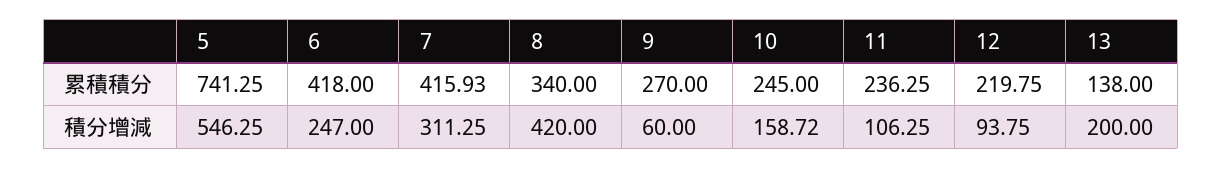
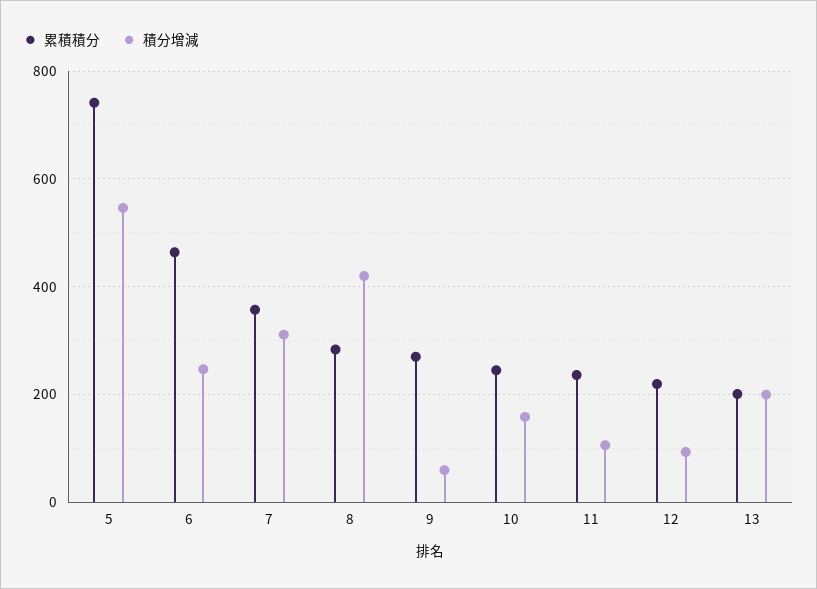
  {
    "累積積分": {
      "5": 741.25,
-     "6": 418,
+     "6": 460,
-     "7": 415.93,
+     "7": 360,
-     "8": 340,
+     "8": 280,
      "9": 270,
      "10": 245,
      "11": 236.25,
      "12": 219.75,
-     "13": 138
+     "13": 200
    },
    "積分增減": {
      "5": 546.25,
      "6": 247,
      "7": 311.25,
      "8": 420,
      "9": 60,
      "10": 158.72,
      "11": 106.25,
      "12": 93.75,
      "13": 200
    }
  }

